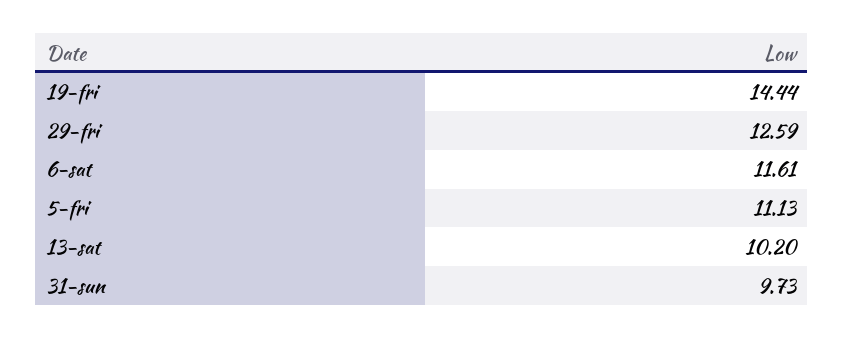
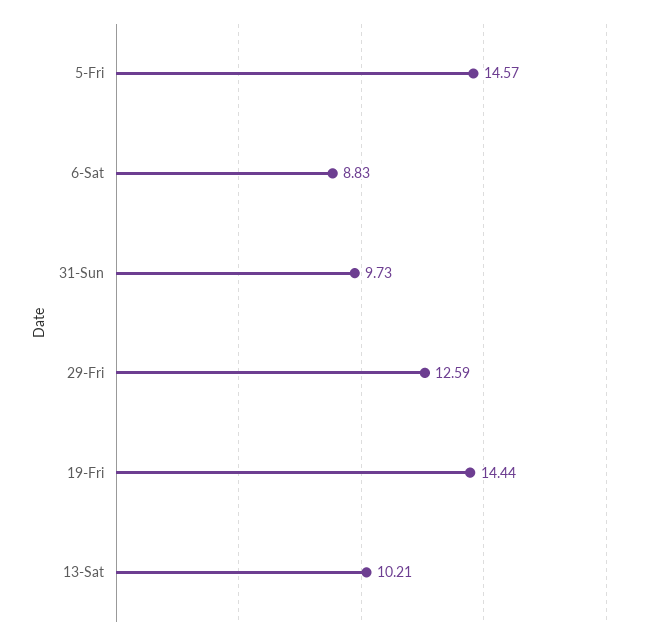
  {
    "19-fri": 14.44,
    "29-fri": 12.59,
-   "6-sat": 11.61,
+   "6-sat": 8.83,
-   "5-fri": 11.13,
+   "5-fri": 14.57,
-   "13-sat": 10.2,
+   "13-sat": 10.21,
    "31-sun": 9.73
  }

